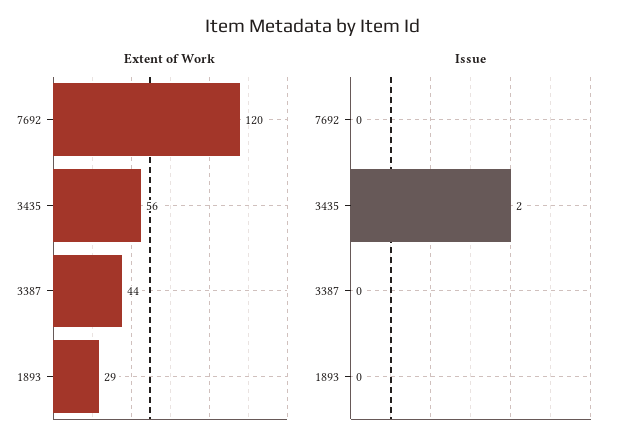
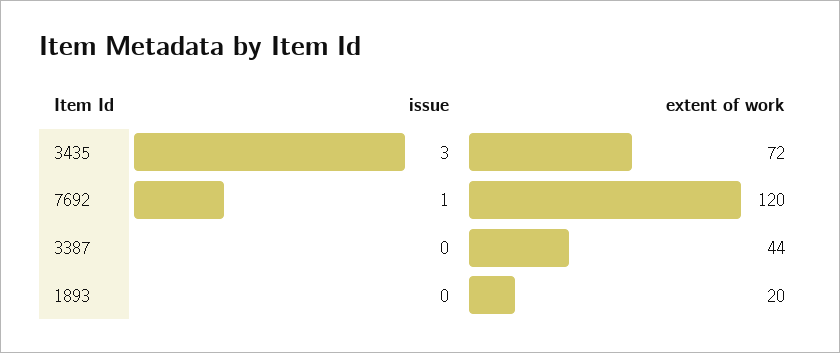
  {
    "Extent of Work": {
      "7692": 120,
-     "3435": 56,
+     "3435": 72,
      "3387": 44,
-     "1893": 29
+     "1893": 20
    },
    "Issue": {
-     "7692": 0,
+     "7692": 1,
-     "3435": 2,
+     "3435": 3,
      "3387": 0,
      "1893": 0
    }
  }

